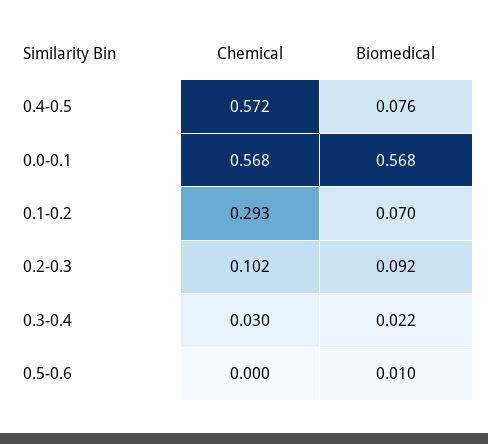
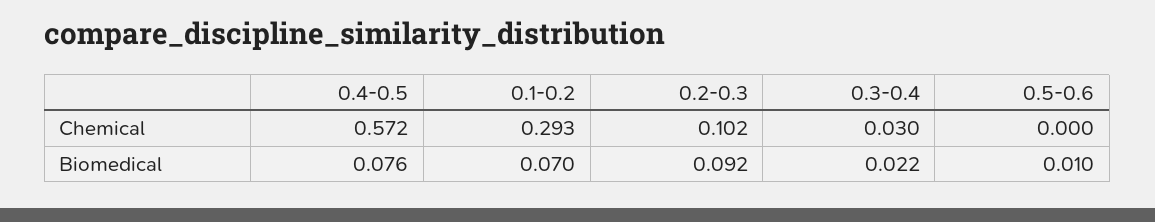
  {
    "Chemical": {
      "0.4-0.5": 0.572,
-     "0.0-0.1": 0.568,
      "0.1-0.2": 0.293,
      "0.2-0.3": 0.102,
      "0.3-0.4": 0.03,
      "0.5-0.6": 0
    },
    "Biomedical": {
      "0.4-0.5": 0.076,
-     "0.0-0.1": 0.568,
      "0.1-0.2": 0.07,
      "0.2-0.3": 0.092,
      "0.3-0.4": 0.022,
      "0.5-0.6": 0.01
    }
  }

